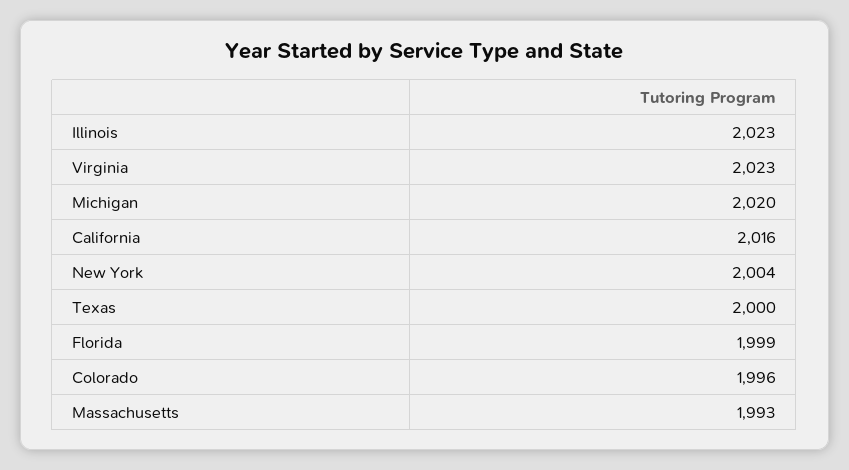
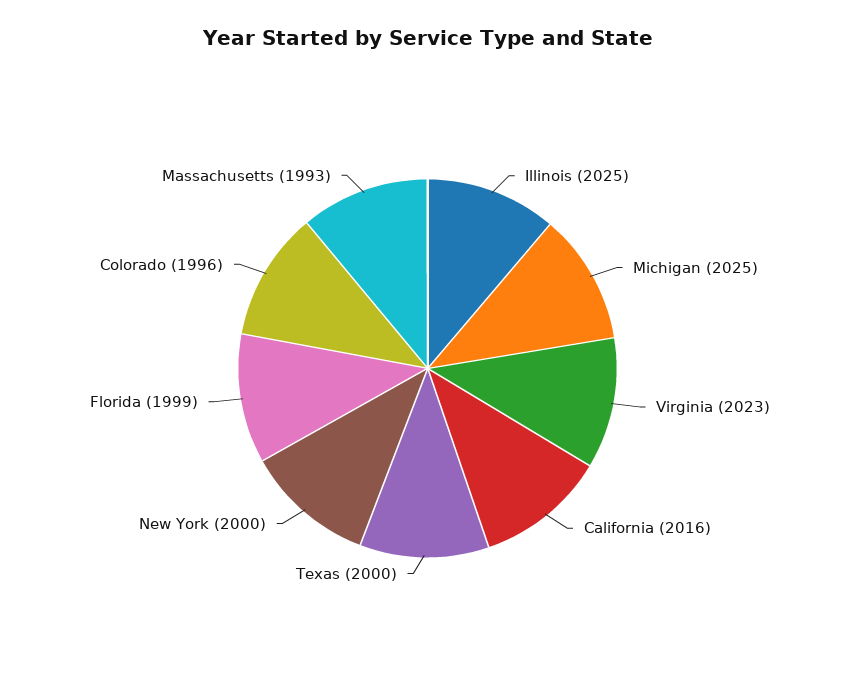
  {
-   "Illinois": 2023,
+   "Illinois": 2025,
    "Virginia": 2023,
-   "Michigan": 2020,
+   "Michigan": 2025,
    "California": 2016,
-   "New York": 2004,
+   "New York": 2000,
    "Texas": 2000,
    "Florida": 1999,
    "Colorado": 1996,
    "Massachusetts": 1993
  }

